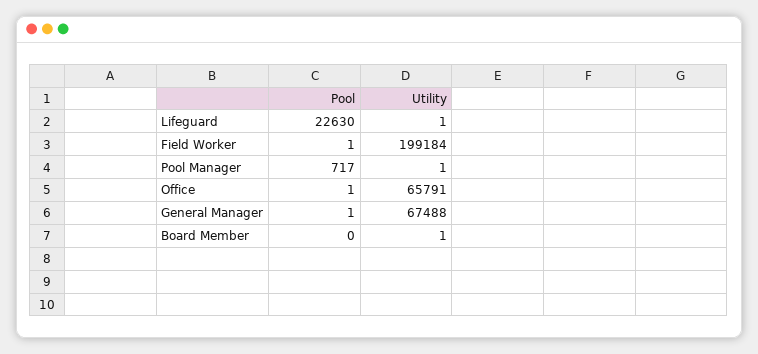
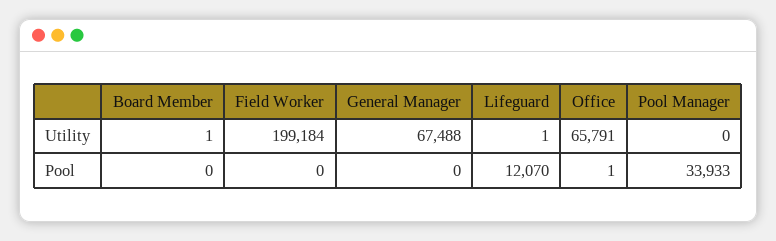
  {
    "Pool": {
-     "Lifeguard": 22630,
+     "Lifeguard": 12070,
-     "Field Worker": 1,
+     "Field Worker": 0,
-     "Pool Manager": 717,
+     "Pool Manager": 33933,
      "Office": 1,
-     "General Manager": 1,
+     "General Manager": 0,
      "Board Member": 0
    },
    "Utility": {
      "Lifeguard": 1,
      "Field Worker": 199184,
-     "Pool Manager": 1,
+     "Pool Manager": 0,
      "Office": 65791,
      "General Manager": 67488,
      "Board Member": 1
    }
  }

